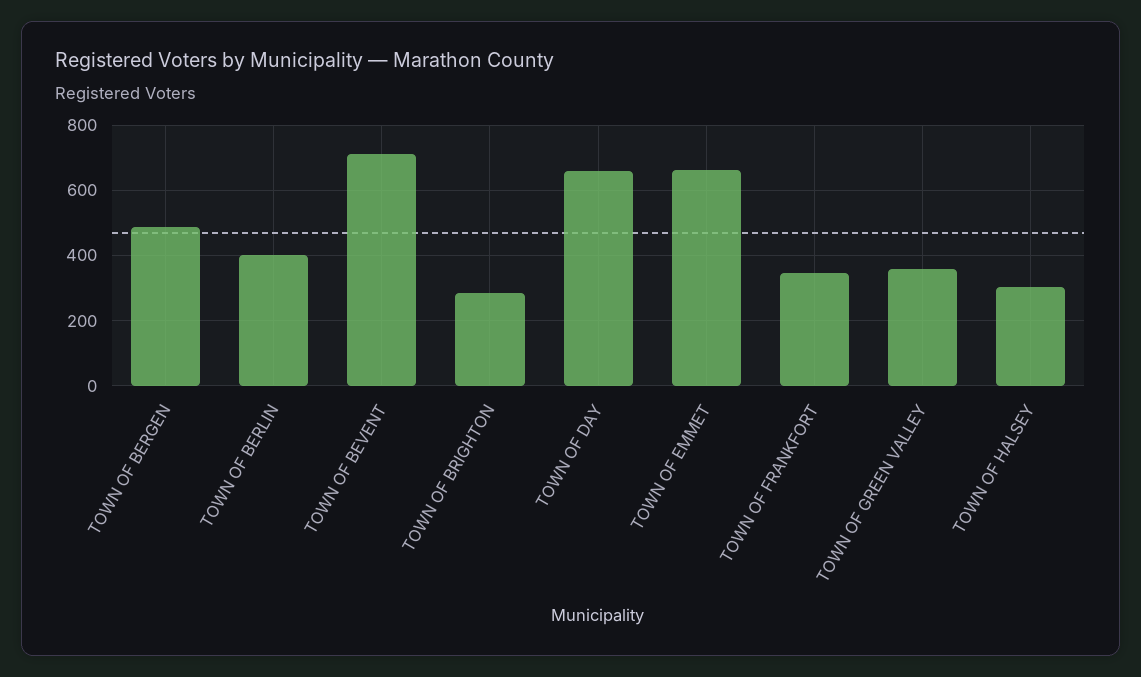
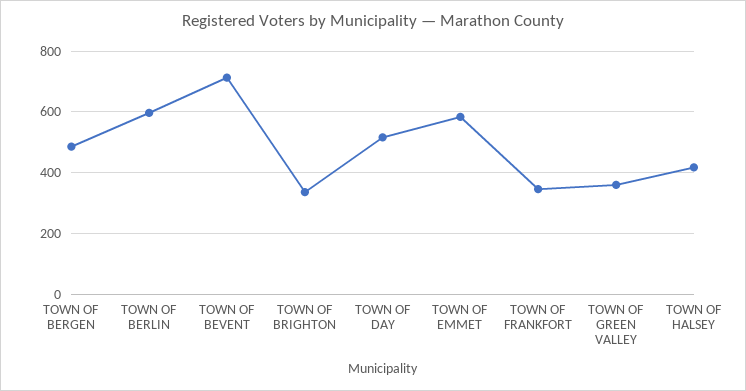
  {
    "TOWN OF BERGEN": 480,
-   "TOWN OF BERLIN": 400,
+   "TOWN OF BERLIN": 600,
    "TOWN OF BEVENT": 720,
-   "TOWN OF BRIGHTON": 280,
+   "TOWN OF BRIGHTON": 340,
-   "TOWN OF DAY": 660,
+   "TOWN OF DAY": 520,
-   "TOWN OF EMMET": 660,
+   "TOWN OF EMMET": 580,
    "TOWN OF FRANKFORT": 340,
    "TOWN OF GREEN VALLEY": 360,
-   "TOWN OF HALSEY": 300
+   "TOWN OF HALSEY": 420
  }

